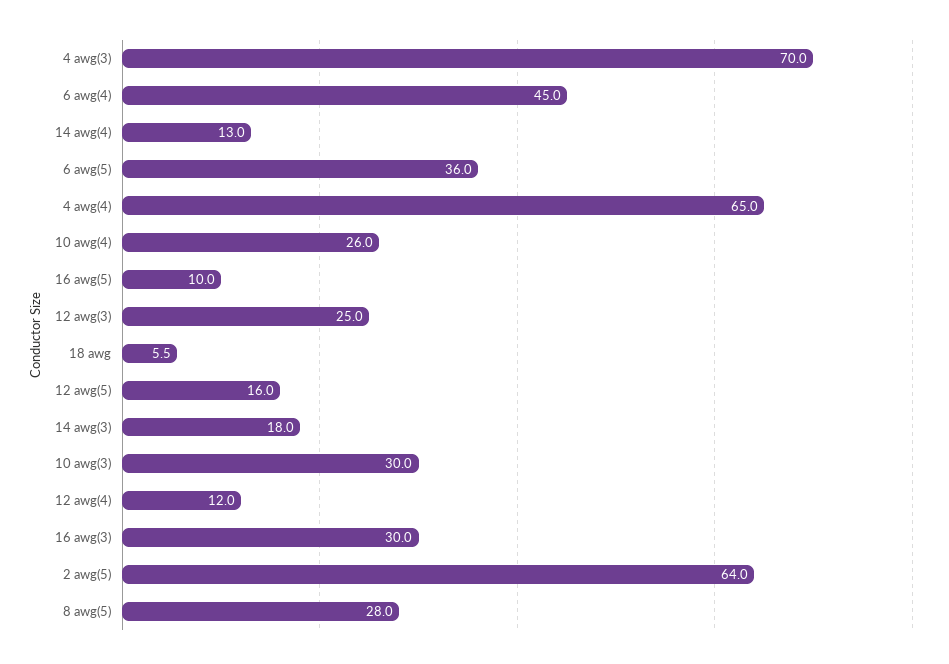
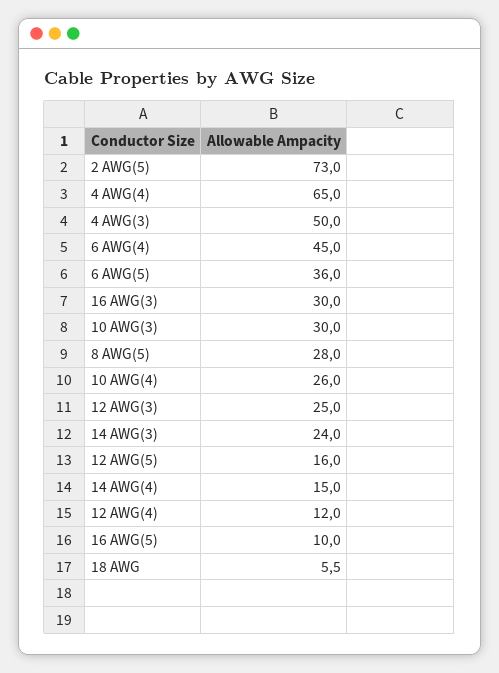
  {
-   "4 awg(3)": 70,
+   "4 awg(3)": 50,
    "6 awg(4)": 45,
-   "14 awg(4)": 13,
+   "14 awg(4)": 15,
    "6 awg(5)": 36,
    "4 awg(4)": 65,
    "10 awg(4)": 26,
    "16 awg(5)": 10,
    "12 awg(3)": 25,
    "18 awg": 5.5,
    "12 awg(5)": 16,
-   "14 awg(3)": 18,
+   "14 awg(3)": 24,
    "10 awg(3)": 30,
    "12 awg(4)": 12,
    "16 awg(3)": 30,
-   "2 awg(5)": 64,
+   "2 awg(5)": 73,
    "8 awg(5)": 28
  }

